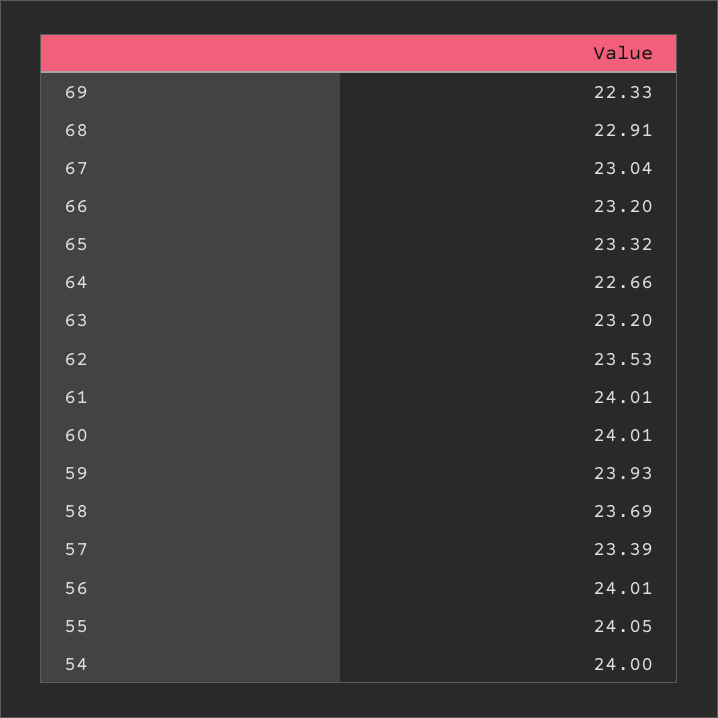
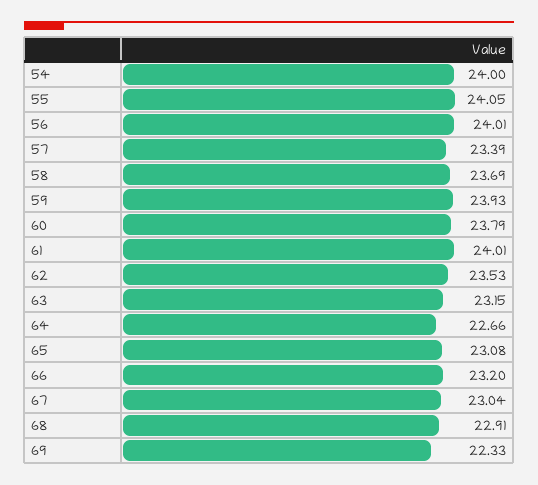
  {
    "69": 22.33,
    "68": 22.91,
    "67": 23.04,
    "66": 23.2,
-   "65": 23.32,
+   "65": 23.08,
    "64": 22.66,
-   "63": 23.2,
+   "63": 23.15,
    "62": 23.53,
    "61": 24.01,
-   "60": 24.01,
+   "60": 23.79,
    "59": 23.93,
    "58": 23.69,
    "57": 23.39,
    "56": 24.01,
    "55": 24.05,
    "54": 24
  }

